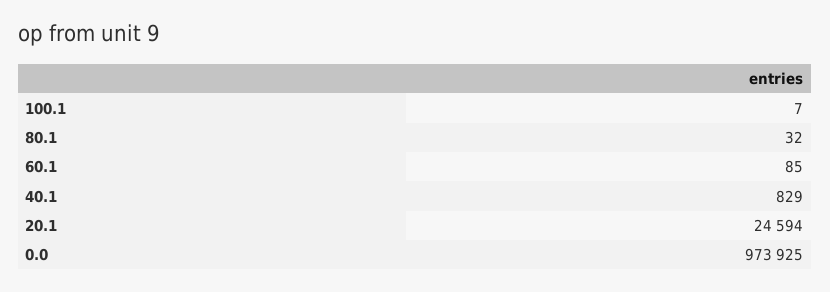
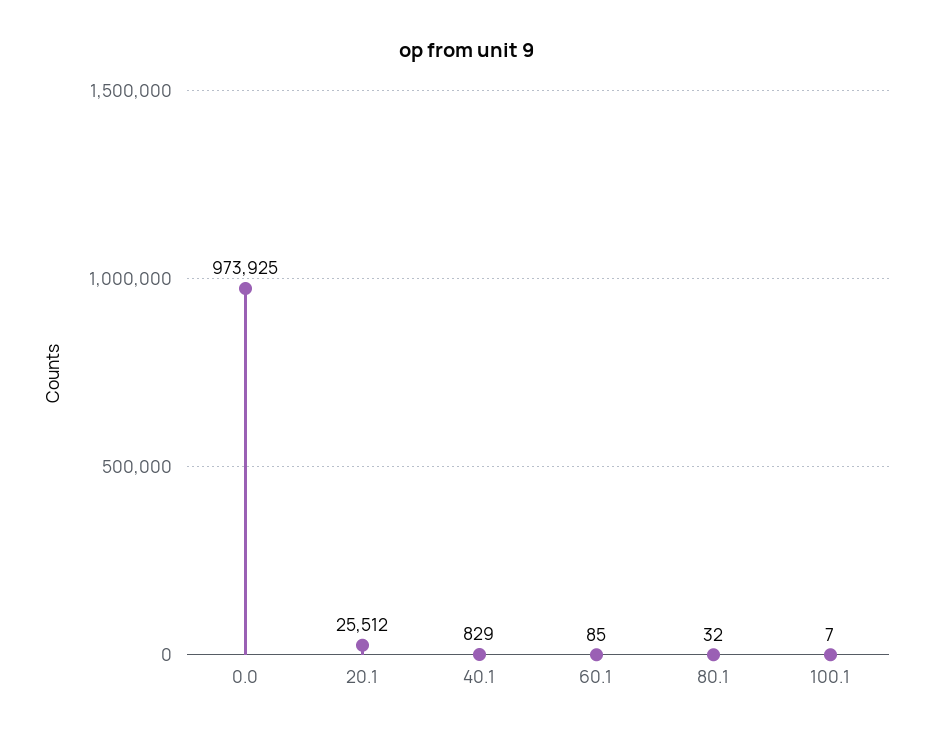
  {
    "100.1": 7,
    "80.1": 32,
    "60.1": 85,
    "40.1": 829,
-   "20.1": 24594,
+   "20.1": 25512,
    "0.0": 973925
  }

